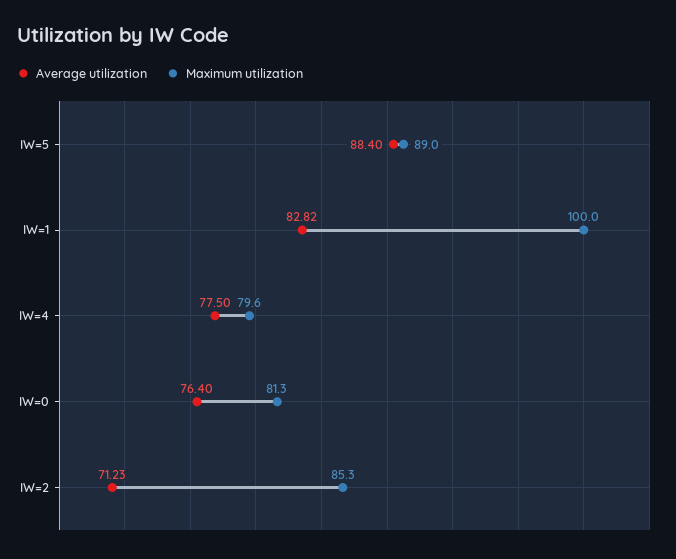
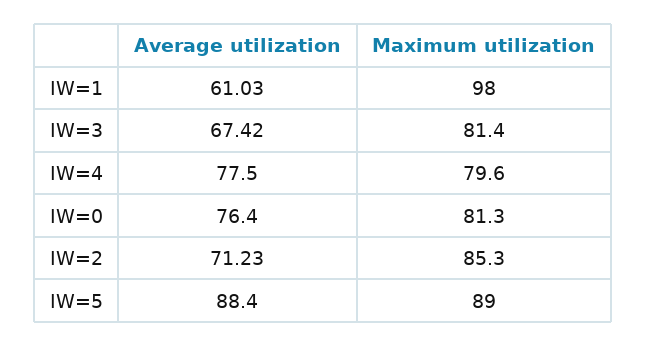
  {
    "Average utilization": {
      "IW=5": 88.4,
-     "IW=1": 82.82,
+     "IW=1": 61.03,
      "IW=4": 77.5,
      "IW=0": 76.4,
-     "IW=2": 71.23
+     "IW=2": 71.23,
+     "IW=3": 67.42
    },
    "Maximum utilization": {
      "IW=5": 89,
-     "IW=1": 100,
+     "IW=1": 98,
      "IW=4": 79.6,
      "IW=0": 81.3,
-     "IW=2": 85.3
+     "IW=2": 85.3,
+     "IW=3": 81.4
    }
  }

